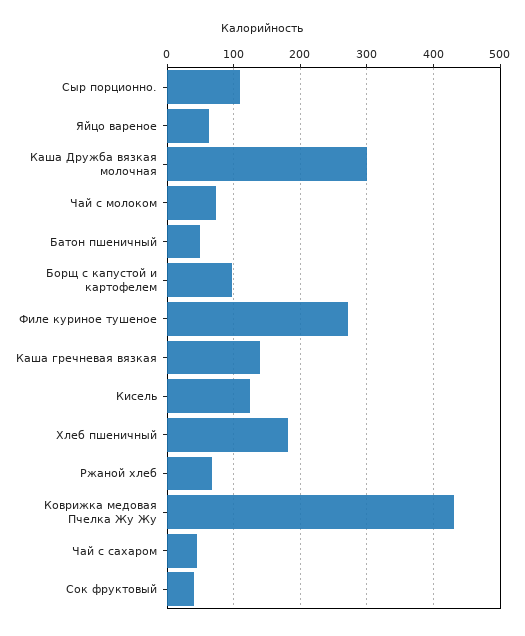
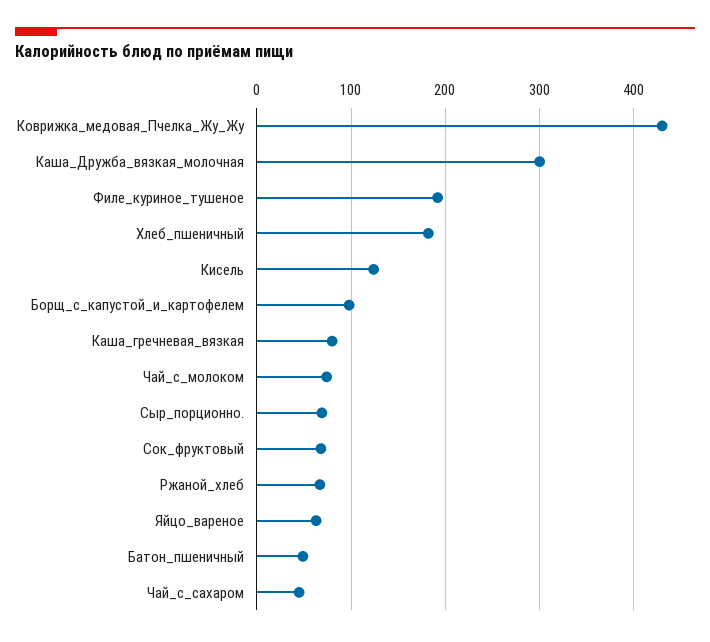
  {
-   "Сыр порционно.": 110,
+   "Сыр порционно.": 70,
    "Яйцо вареное": 60,
    "Каша Дружба вязкая молочная": 300,
    "Чай с молоком": 70,
    "Батон пшеничный": 50,
    "Борщ с капустой и картофелем": 100,
-   "Филе куриное тушеное": 270,
+   "Филе куриное тушеное": 190,
-   "Каша гречневая вязкая": 140,
+   "Каша гречневая вязкая": 80,
    "Кисель": 120,
    "Хлеб пшеничный": 180,
    "Ржаной хлеб": 70,
    "Коврижка медовая Пчелка Жу Жу": 430,
    "Чай с сахаром": 50,
-   "Сок фруктовый": 40
+   "Сок фруктовый": 70
  }

